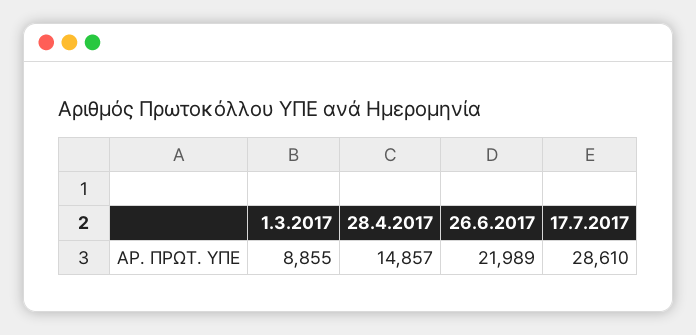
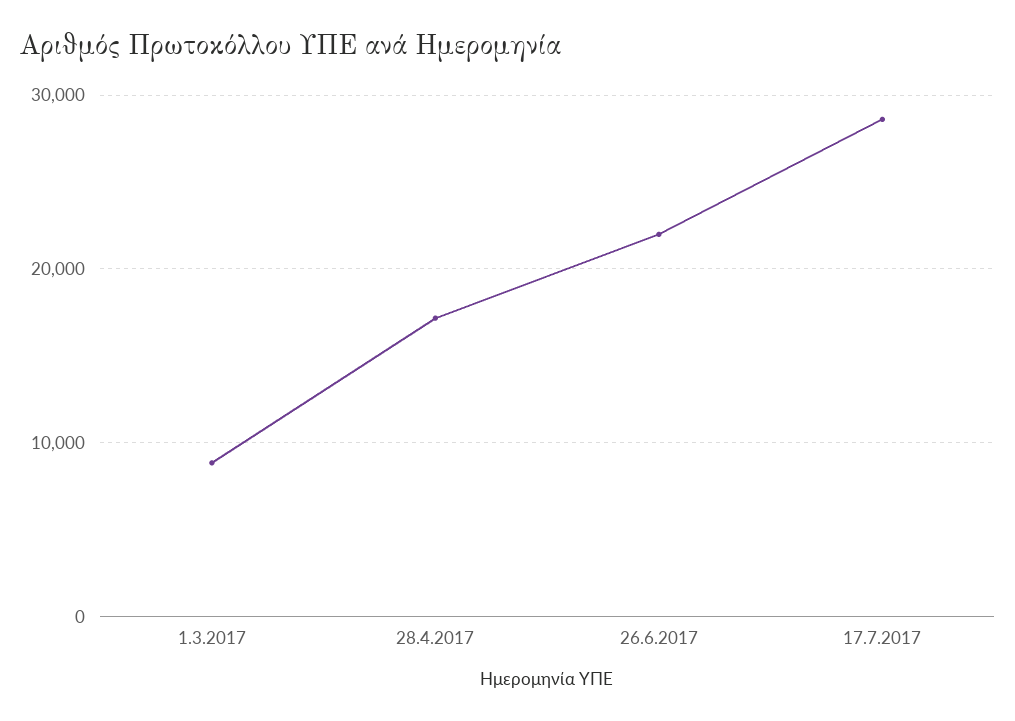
  {
    "1.3.2017": 8855,
-   "28.4.2017": 14857,
+   "28.4.2017": 17000,
    "26.6.2017": 21989,
    "17.7.2017": 28610
  }

